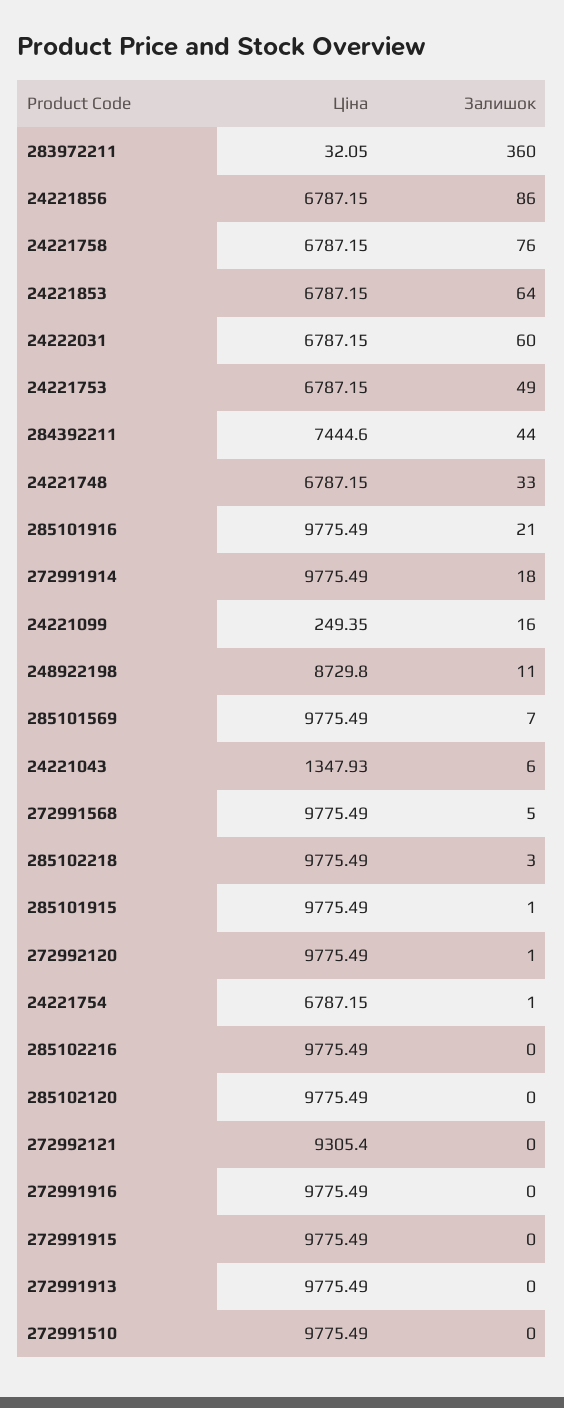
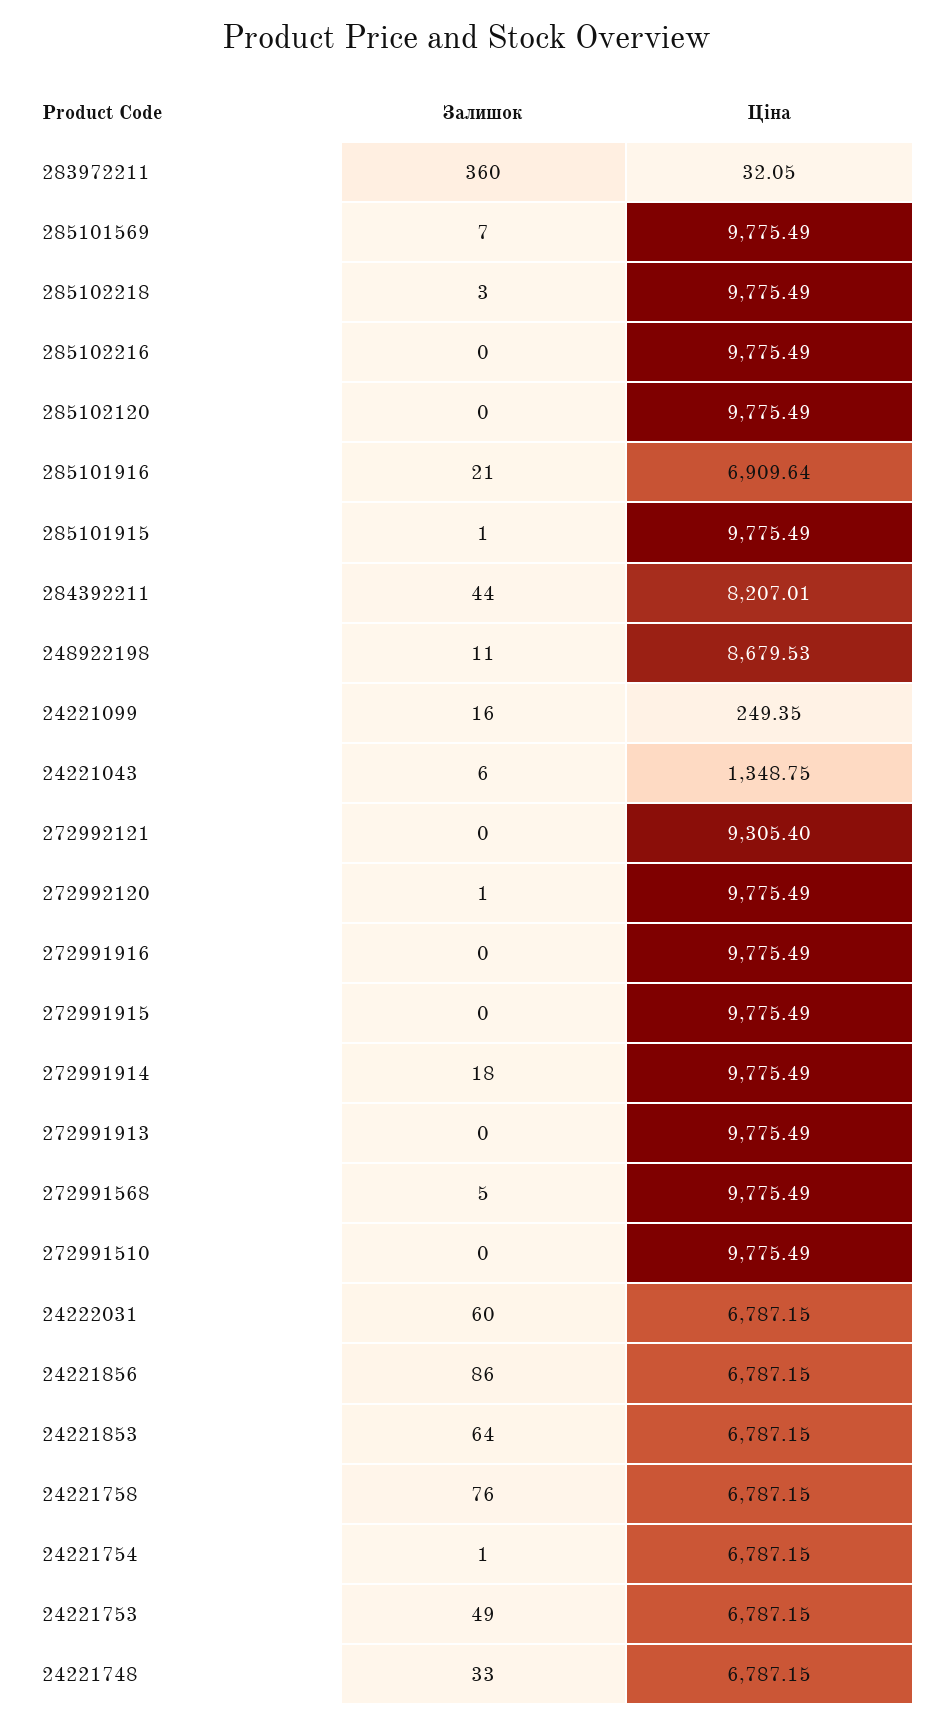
  {
    "Ціна": {
      "283972211": 32.05,
      "24221856": 6787.15,
      "24221758": 6787.15,
      "24221853": 6787.15,
      "24222031": 6787.15,
      "24221753": 6787.15,
-     "284392211": 7444.6,
+     "284392211": 8207.01,
      "24221748": 6787.15,
-     "285101916": 9775.49,
+     "285101916": 6909.64,
      "272991914": 9775.49,
      "24221099": 249.35,
-     "248922198": 8729.8,
+     "248922198": 8679.53,
      "285101569": 9775.49,
-     "24221043": 1347.93,
+     "24221043": 1348.75,
      "272991568": 9775.49,
      "285102218": 9775.49,
      "285101915": 9775.49,
      "272992120": 9775.49,
      "24221754": 6787.15,
      "285102216": 9775.49,
      "285102120": 9775.49,
      "272992121": 9305.4,
      "272991916": 9775.49,
      "272991915": 9775.49,
      "272991913": 9775.49,
      "272991510": 9775.49
    },
    "Залишок": {
      "283972211": 360,
      "24221856": 86,
      "24221758": 76,
      "24221853": 64,
      "24222031": 60,
      "24221753": 49,
      "284392211": 44,
      "24221748": 33,
      "285101916": 21,
      "272991914": 18,
      "24221099": 16,
      "248922198": 11,
      "285101569": 7,
      "24221043": 6,
      "272991568": 5,
      "285102218": 3,
      "285101915": 1,
      "272992120": 1,
      "24221754": 1,
      "285102216": 0,
      "285102120": 0,
      "272992121": 0,
      "272991916": 0,
      "272991915": 0,
      "272991913": 0,
      "272991510": 0
    }
  }

